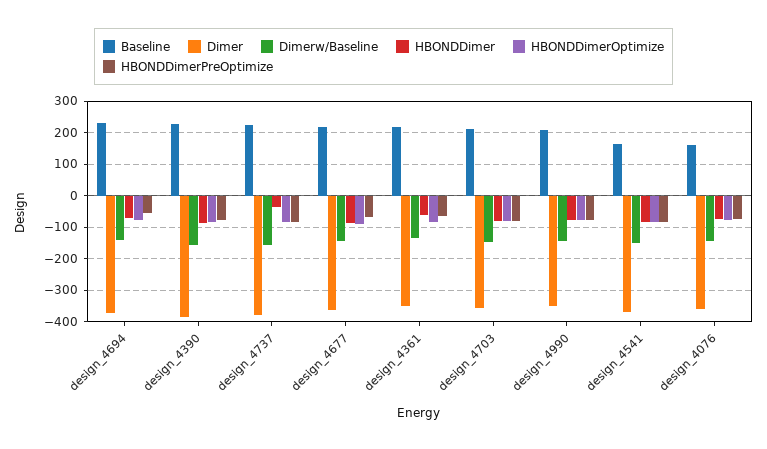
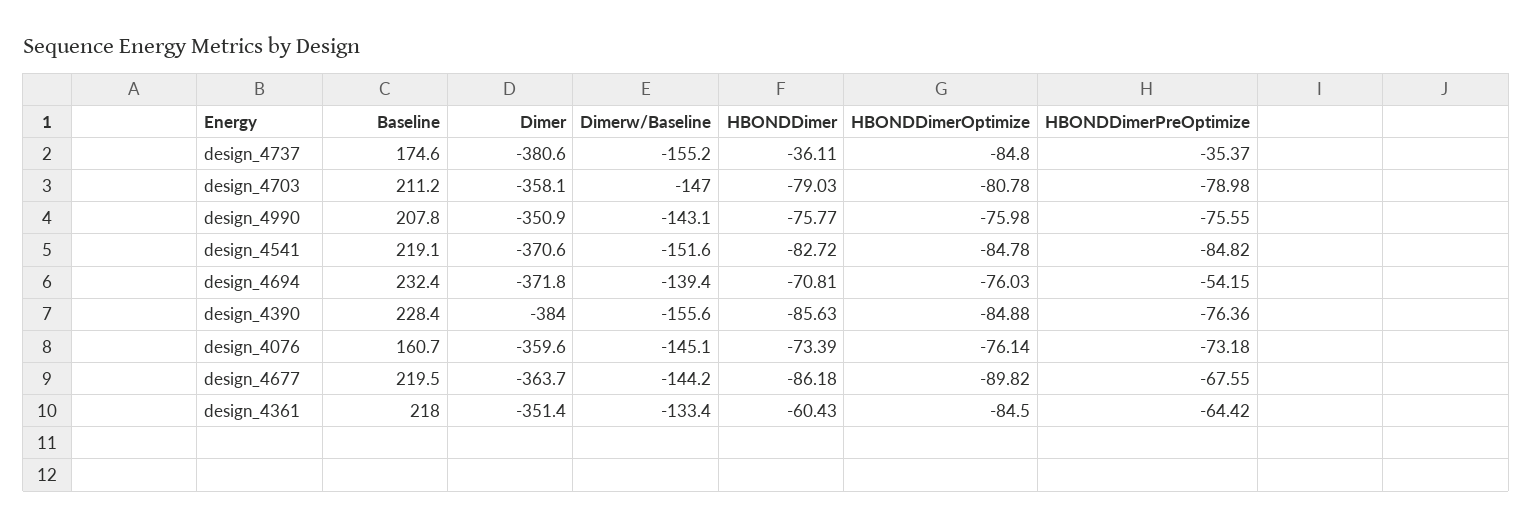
  {
    "Baseline": {
      "design_4694": 232.4,
      "design_4390": 228.4,
-     "design_4737": 220,
+     "design_4737": 174.6,
      "design_4677": 219.5,
      "design_4361": 218,
      "design_4703": 211.2,
      "design_4990": 207.8,
-     "design_4541": 160,
+     "design_4541": 219.1,
      "design_4076": 160.7
    },
    "Dimer": {
      "design_4694": -371.8,
      "design_4390": -384,
      "design_4737": -380.6,
      "design_4677": -363.7,
      "design_4361": -351.4,
      "design_4703": -358.1,
      "design_4990": -350.9,
      "design_4541": -370.6,
      "design_4076": -359.6
    },
    "Dimerw/Baseline": {
      "design_4694": -139.4,
      "design_4390": -155.6,
      "design_4737": -155.2,
      "design_4677": -144.2,
      "design_4361": -133.4,
      "design_4703": -147,
      "design_4990": -143.1,
      "design_4541": -151.6,
      "design_4076": -145.1
    },
    "HBONDDimer": {
      "design_4694": -70.81,
      "design_4390": -85.63,
      "design_4737": -36.11,
      "design_4677": -86.18,
      "design_4361": -60.43,
      "design_4703": -79.03,
      "design_4990": -75.77,
      "design_4541": -82.72,
      "design_4076": -73.39
    },
    "HBONDDimerOptimize": {
      "design_4694": -76.03,
      "design_4390": -84.88,
      "design_4737": -84.8,
      "design_4677": -89.82,
      "design_4361": -84.5,
      "design_4703": -80.78,
      "design_4990": -75.98,
      "design_4541": -84.78,
      "design_4076": -76.14
    },
    "HBONDDimerPreOptimize": {
      "design_4694": -54.15,
      "design_4390": -76.36,
-     "design_4737": -80,
+     "design_4737": -35.37,
      "design_4677": -67.55,
      "design_4361": -64.42,
      "design_4703": -78.98,
      "design_4990": -75.55,
      "design_4541": -84.82,
      "design_4076": -73.18
    }
  }

